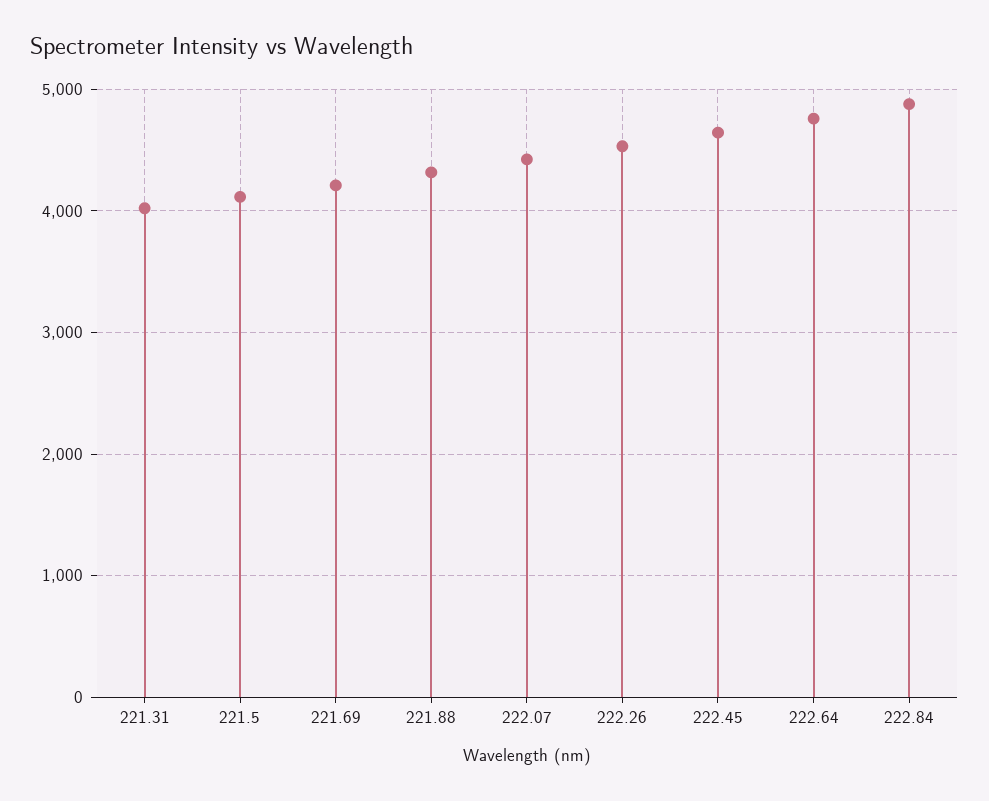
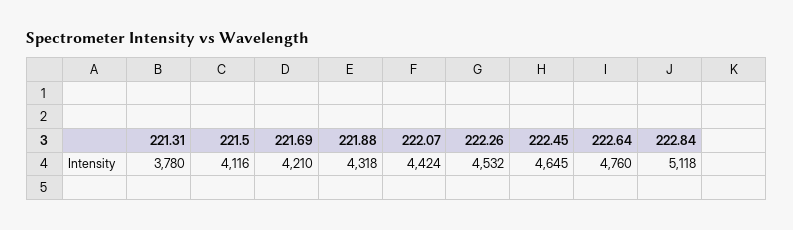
  {
-   "221.31": 4000,
+   "221.31": 3780,
    "221.5": 4116,
    "221.69": 4210,
    "221.88": 4318,
    "222.07": 4424,
    "222.26": 4532,
    "222.45": 4645,
    "222.64": 4760,
-   "222.84": 4900
+   "222.84": 5118
  }

